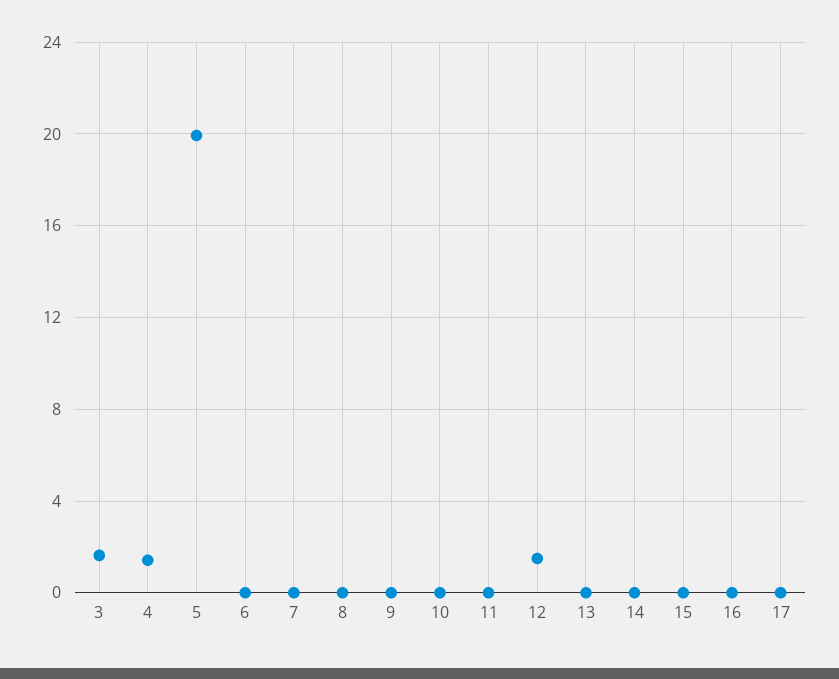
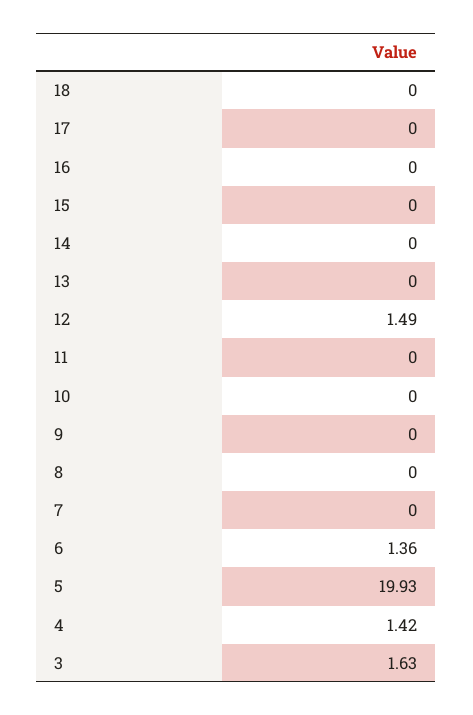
  {
    "3": 1.63,
    "4": 1.42,
    "5": 19.93,
-   "6": 0,
+   "6": 1.36,
    "7": 0,
    "8": 0,
    "9": 0,
    "10": 0,
    "11": 0,
    "12": 1.49,
    "13": 0,
    "14": 0,
    "15": 0,
    "16": 0,
-   "17": 0
+   "17": 0,
+   "18": 0
  }

